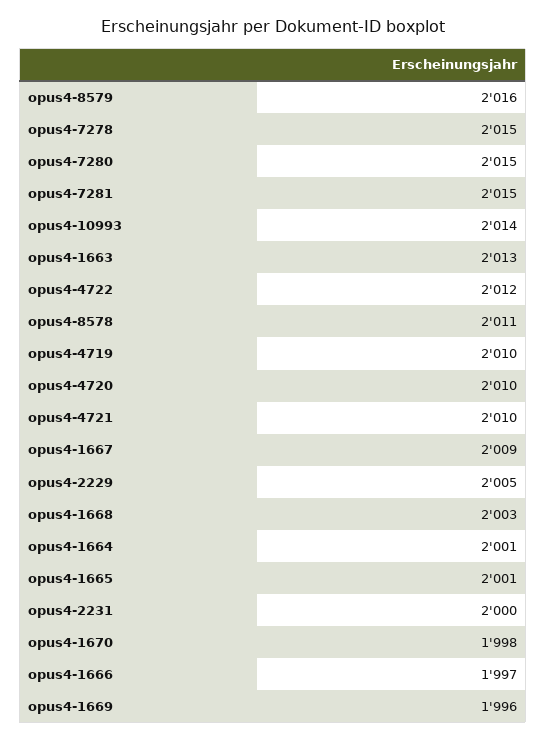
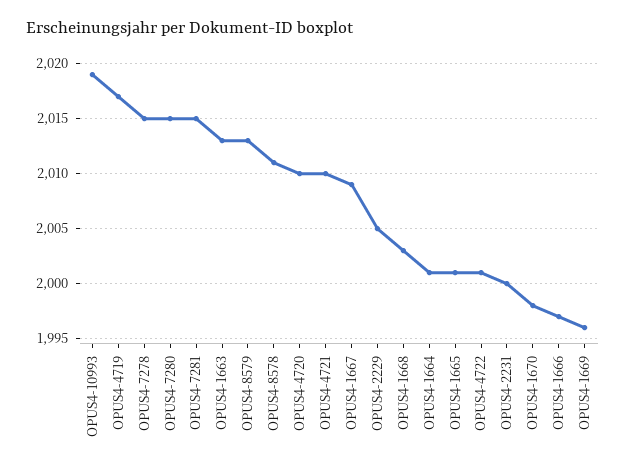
  {
-   "opus4-8579": 2016,
+   "opus4-8579": 2013,
    "opus4-7278": 2015,
    "opus4-7280": 2015,
    "opus4-7281": 2015,
-   "opus4-10993": 2014,
+   "opus4-10993": 2019,
    "opus4-1663": 2013,
-   "opus4-4722": 2012,
+   "opus4-4722": 2001,
    "opus4-8578": 2011,
-   "opus4-4719": 2010,
+   "opus4-4719": 2017,
    "opus4-4720": 2010,
    "opus4-4721": 2010,
    "opus4-1667": 2009,
    "opus4-2229": 2005,
    "opus4-1668": 2003,
    "opus4-1664": 2001,
    "opus4-1665": 2001,
    "opus4-2231": 2000,
    "opus4-1670": 1998,
    "opus4-1666": 1997,
    "opus4-1669": 1996
  }

